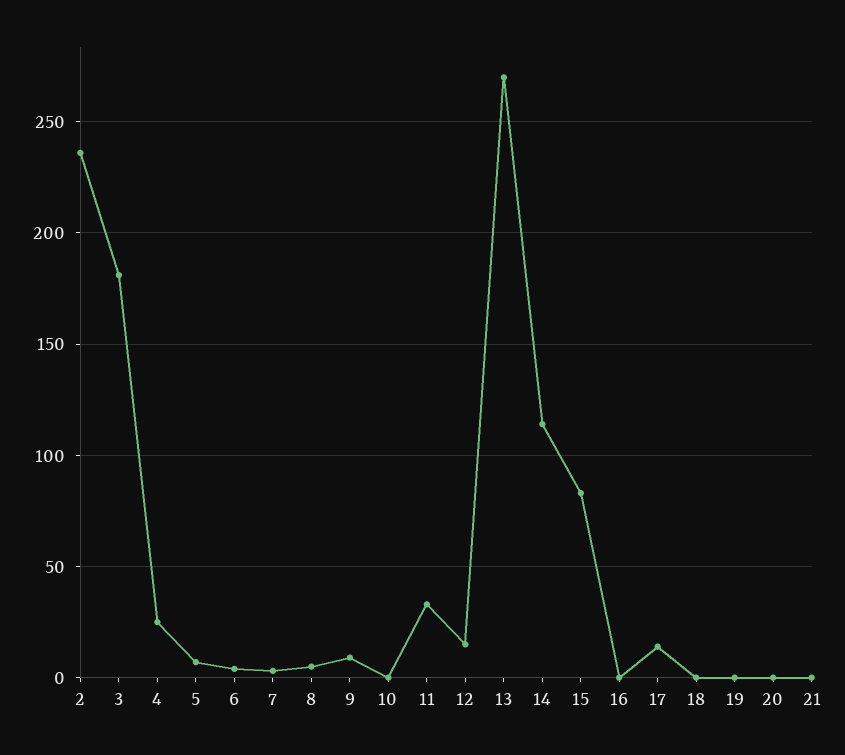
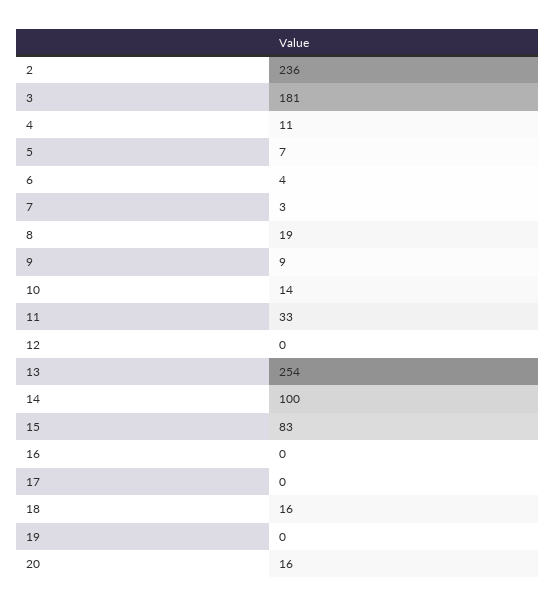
  {
    "2": 236,
    "3": 181,
-   "4": 25,
+   "4": 11,
    "5": 7,
    "6": 4,
    "7": 3,
-   "8": 5,
+   "8": 19,
    "9": 9,
-   "10": 0,
+   "10": 14,
    "11": 33,
-   "12": 15,
+   "12": 0,
-   "13": 270,
+   "13": 254,
-   "14": 115,
+   "14": 100,
    "15": 83,
    "16": 0,
-   "17": 15,
+   "17": 0,
-   "18": 0,
+   "18": 16,
    "19": 0,
-   "20": 0,
+   "20": 16
-   "21": 0
  }

